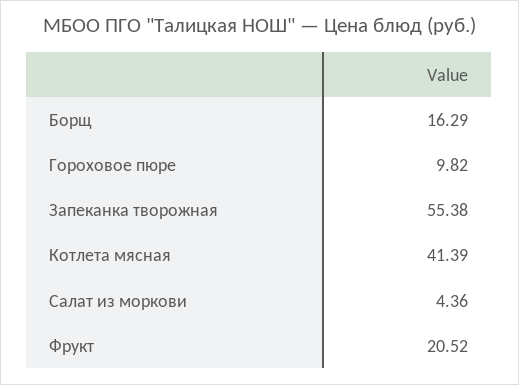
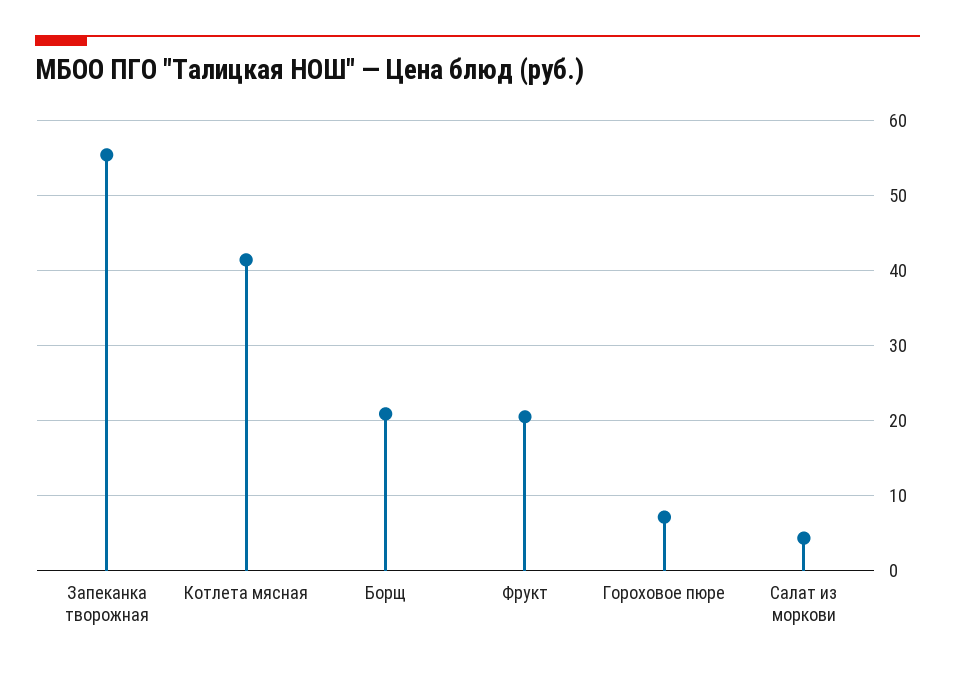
  {
-   "Борщ": 16.29,
+   "Борщ": 21,
-   "Гороховое пюре": 9.82,
+   "Гороховое пюре": 7,
    "Запеканка творожная": 55.38,
    "Котлета мясная": 41.39,
    "Салат из моркови": 4.36,
    "Фрукт": 20.52
  }

